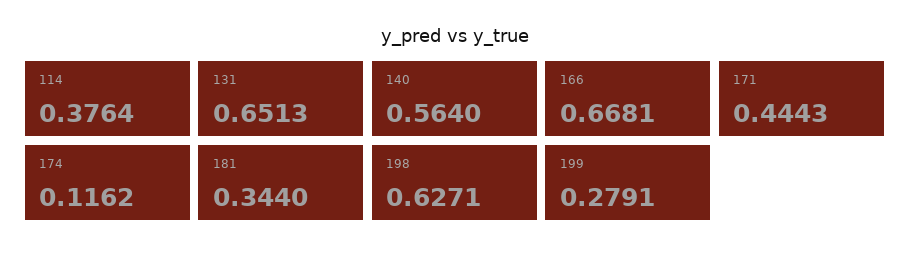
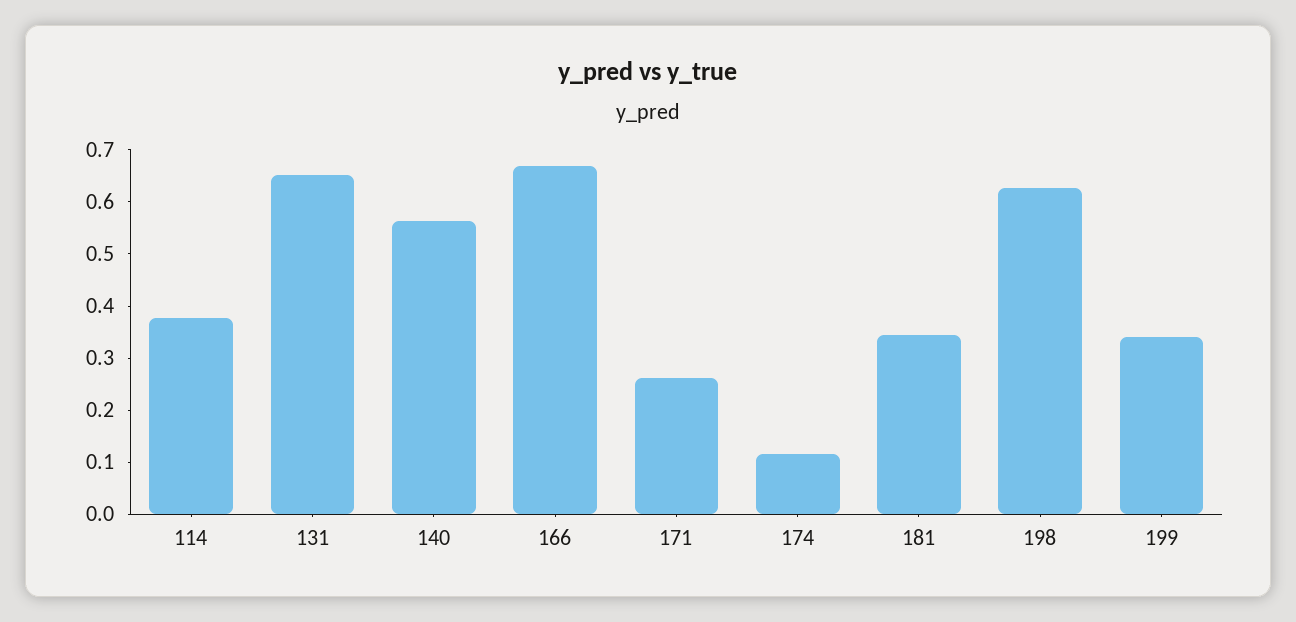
  {
    "114": 0.3764,
    "131": 0.6513,
    "140": 0.564,
    "166": 0.6681,
-   "171": 0.4443,
+   "171": 0.26,
    "174": 0.1162,
    "181": 0.344,
    "198": 0.6271,
-   "199": 0.2791
+   "199": 0.34
  }

